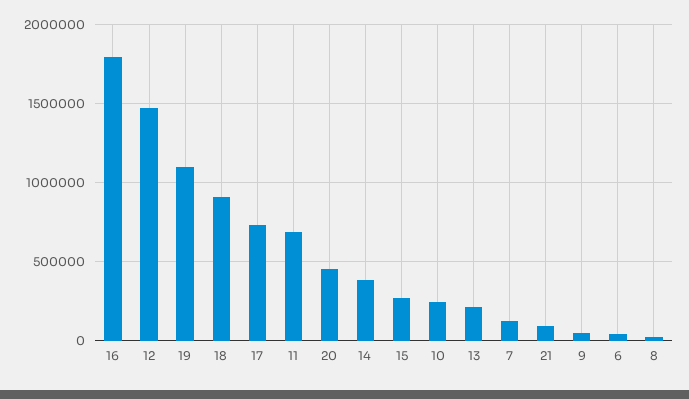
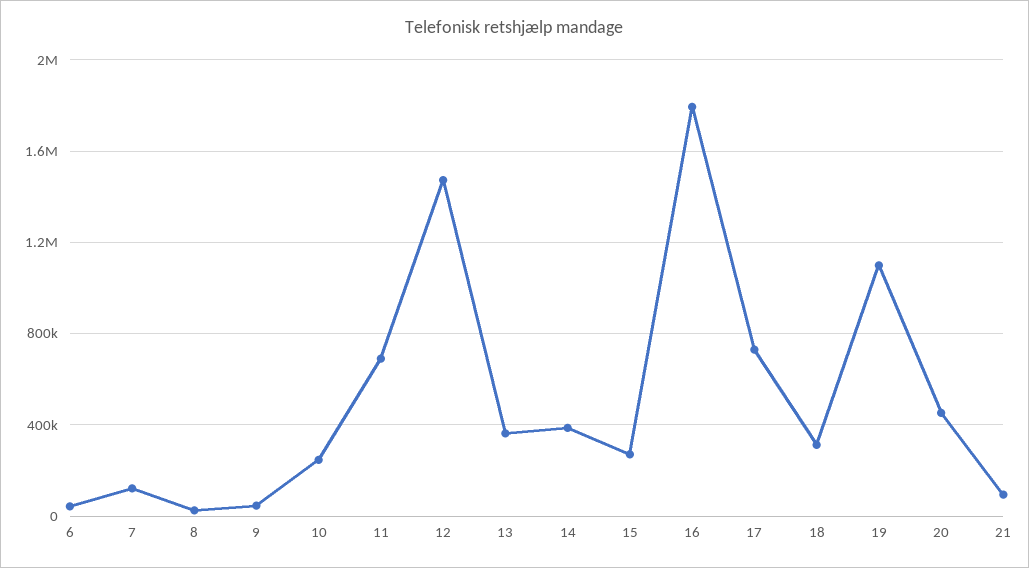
  {
    "16": 1800000,
    "12": 1450000,
    "19": 1100000,
-   "18": 900000,
+   "18": 300000,
    "17": 750000,
    "11": 700000,
    "20": 450000,
    "14": 400000,
    "15": 250000,
    "10": 250000,
-   "13": 200000,
+   "13": 350000,
    "7": 100000,
    "21": 100000,
    "9": 50000,
    "6": 50000,
    "8": 50000
  }

